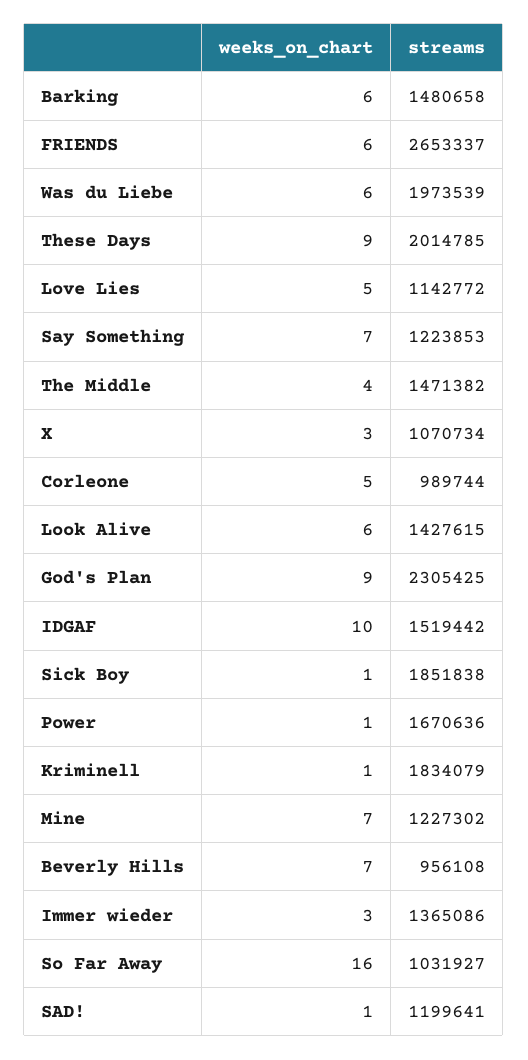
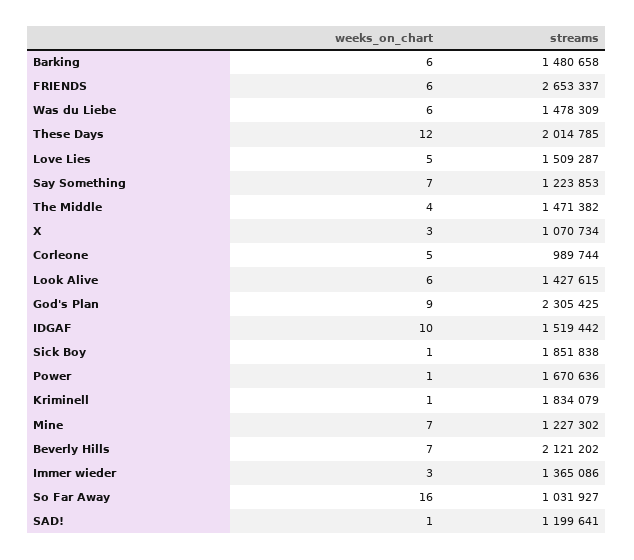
  {
    "weeks_on_chart": {
      "Barking": 6,
      "FRIENDS": 6,
      "Was du Liebe": 6,
-     "These Days": 9,
+     "These Days": 12,
      "Love Lies": 5,
      "Say Something": 7,
      "The Middle": 4,
      "X": 3,
      "Corleone": 5,
      "Look Alive": 6,
      "God's Plan": 9,
      "IDGAF": 10,
      "Sick Boy": 1,
      "Power": 1,
      "Kriminell": 1,
      "Mine": 7,
      "Beverly Hills": 7,
      "Immer wieder": 3,
      "So Far Away": 16,
      "SAD!": 1
    },
    "streams": {
      "Barking": 1480658,
      "FRIENDS": 2653337,
-     "Was du Liebe": 1973539,
+     "Was du Liebe": 1478309,
      "These Days": 2014785,
-     "Love Lies": 1142772,
+     "Love Lies": 1509287,
      "Say Something": 1223853,
      "The Middle": 1471382,
      "X": 1070734,
      "Corleone": 989744,
      "Look Alive": 1427615,
      "God's Plan": 2305425,
      "IDGAF": 1519442,
      "Sick Boy": 1851838,
      "Power": 1670636,
      "Kriminell": 1834079,
      "Mine": 1227302,
-     "Beverly Hills": 956108,
+     "Beverly Hills": 2121202,
      "Immer wieder": 1365086,
      "So Far Away": 1031927,
      "SAD!": 1199641
    }
  }

